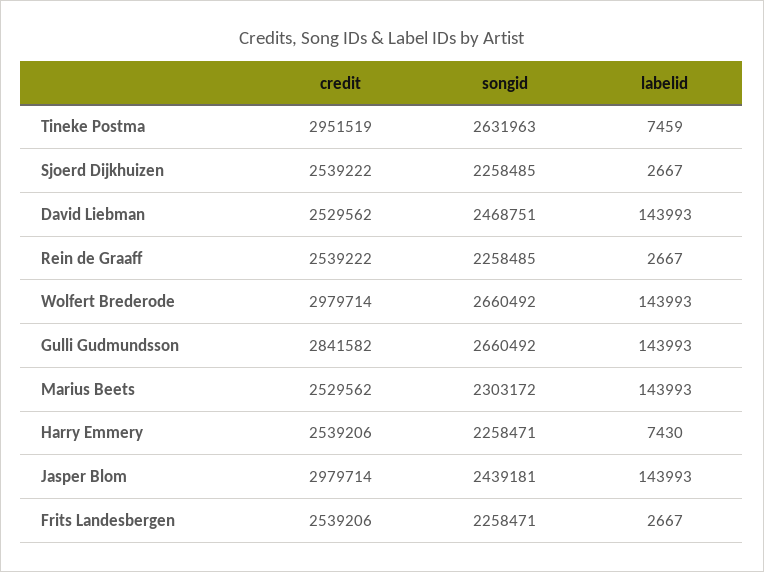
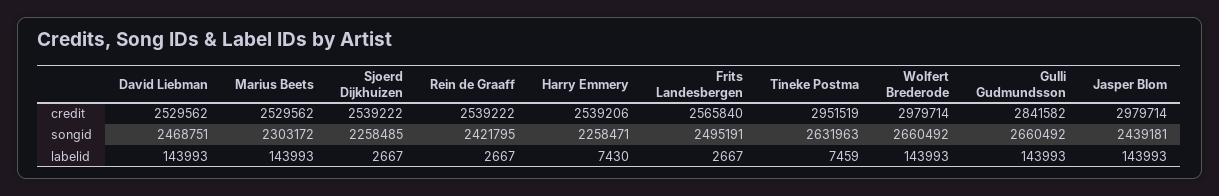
  {
    "credit": {
      "Tineke Postma": 2951519,
      "Sjoerd Dijkhuizen": 2539222,
      "David Liebman": 2529562,
      "Rein de Graaff": 2539222,
      "Wolfert Brederode": 2979714,
      "Gulli Gudmundsson": 2841582,
      "Marius Beets": 2529562,
      "Harry Emmery": 2539206,
      "Jasper Blom": 2979714,
-     "Frits Landesbergen": 2539206
+     "Frits Landesbergen": 2565840
    },
    "songid": {
      "Tineke Postma": 2631963,
      "Sjoerd Dijkhuizen": 2258485,
      "David Liebman": 2468751,
-     "Rein de Graaff": 2258485,
+     "Rein de Graaff": 2421795,
      "Wolfert Brederode": 2660492,
      "Gulli Gudmundsson": 2660492,
      "Marius Beets": 2303172,
      "Harry Emmery": 2258471,
      "Jasper Blom": 2439181,
-     "Frits Landesbergen": 2258471
+     "Frits Landesbergen": 2495191
    },
    "labelid": {
      "Tineke Postma": 7459,
      "Sjoerd Dijkhuizen": 2667,
      "David Liebman": 143993,
      "Rein de Graaff": 2667,
      "Wolfert Brederode": 143993,
      "Gulli Gudmundsson": 143993,
      "Marius Beets": 143993,
      "Harry Emmery": 7430,
      "Jasper Blom": 143993,
      "Frits Landesbergen": 2667
    }
  }

